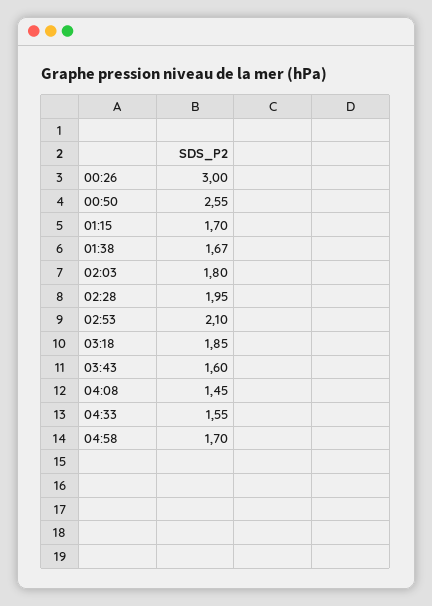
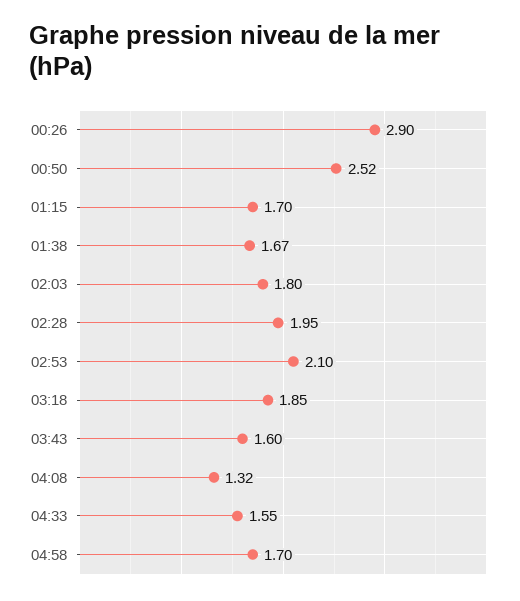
  {
-   "00:26": 3,
+   "00:26": 2.9,
-   "00:50": 2.55,
+   "00:50": 2.52,
    "01:15": 1.7,
    "01:38": 1.67,
    "02:03": 1.8,
    "02:28": 1.95,
    "02:53": 2.1,
    "03:18": 1.85,
    "03:43": 1.6,
-   "04:08": 1.45,
+   "04:08": 1.32,
    "04:33": 1.55,
    "04:58": 1.7
  }

